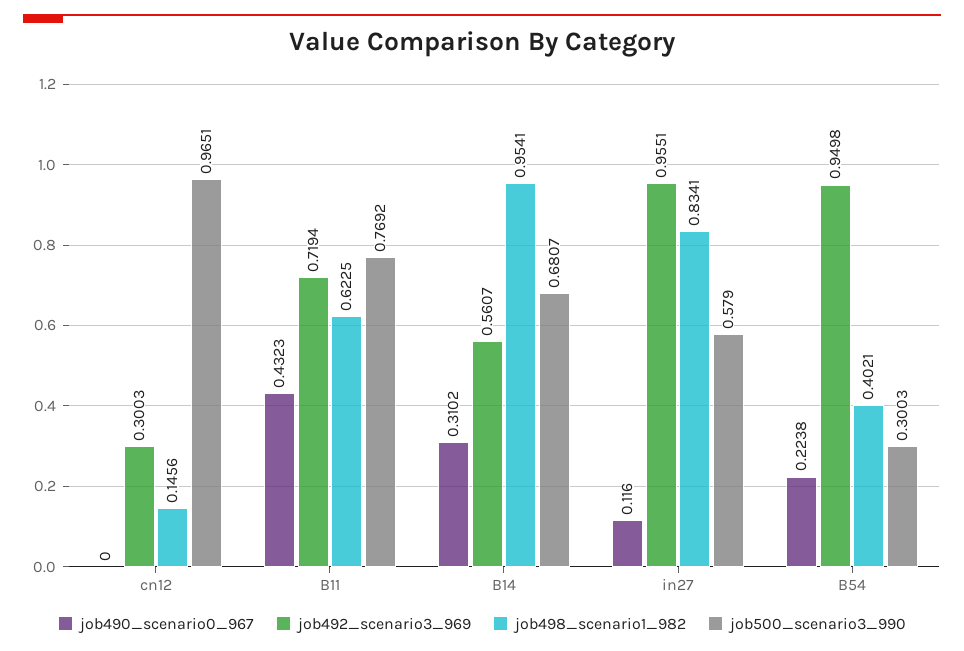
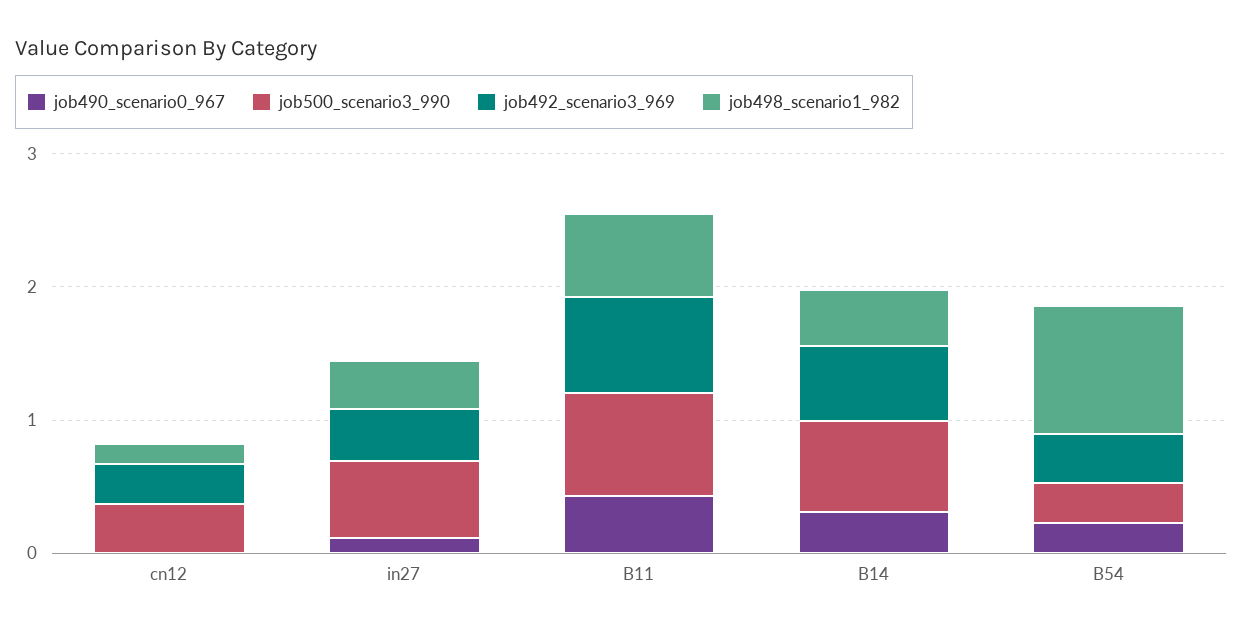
  {
    "job490_scenario0_967": {
      "cn12": 0,
      "B11": 0.4323,
      "B14": 0.3102,
      "in27": 0.116,
      "B54": 0.2238
    },
    "job492_scenario3_969": {
      "cn12": 0.3003,
      "B11": 0.7194,
      "B14": 0.5607,
-     "in27": 0.9551,
+     "in27": 0.4,
-     "B54": 0.9498
+     "B54": 0.4
    },
    "job498_scenario1_982": {
      "cn12": 0.1456,
      "B11": 0.6225,
-     "B14": 0.9541,
+     "B14": 0.4,
-     "in27": 0.8341,
+     "in27": 0.4,
-     "B54": 0.4021
+     "B54": 1
    },
    "job500_scenario3_990": {
-     "cn12": 0.9651,
+     "cn12": 0.4,
      "B11": 0.7692,
      "B14": 0.6807,
      "in27": 0.579,
      "B54": 0.3003
    }
  }

